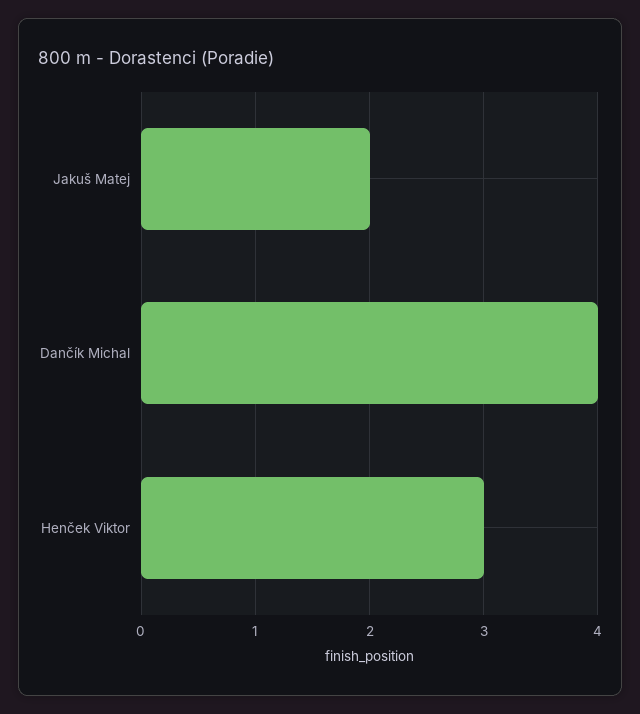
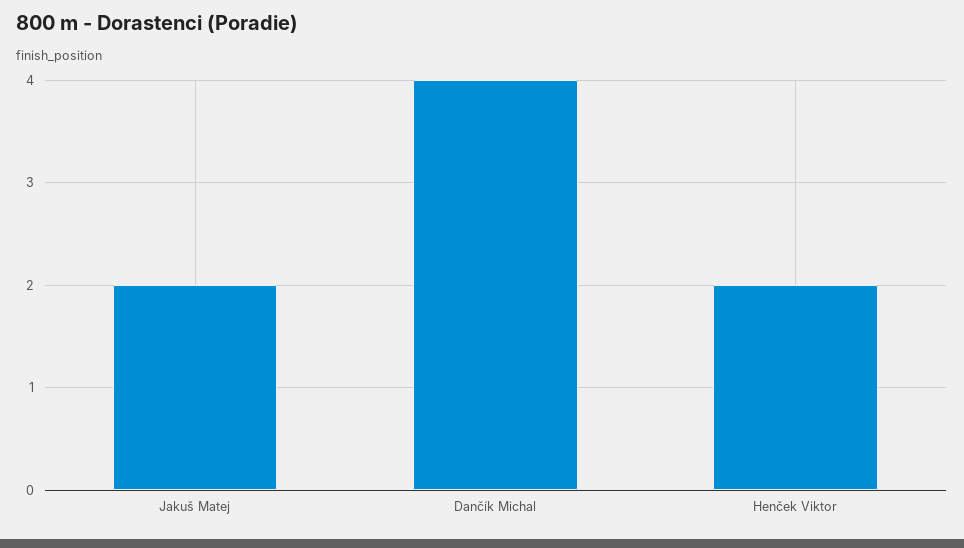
  {
    "Jakuš Matej": 2,
    "Dančík Michal": 4,
-   "Henček Viktor": 3
+   "Henček Viktor": 2
  }

